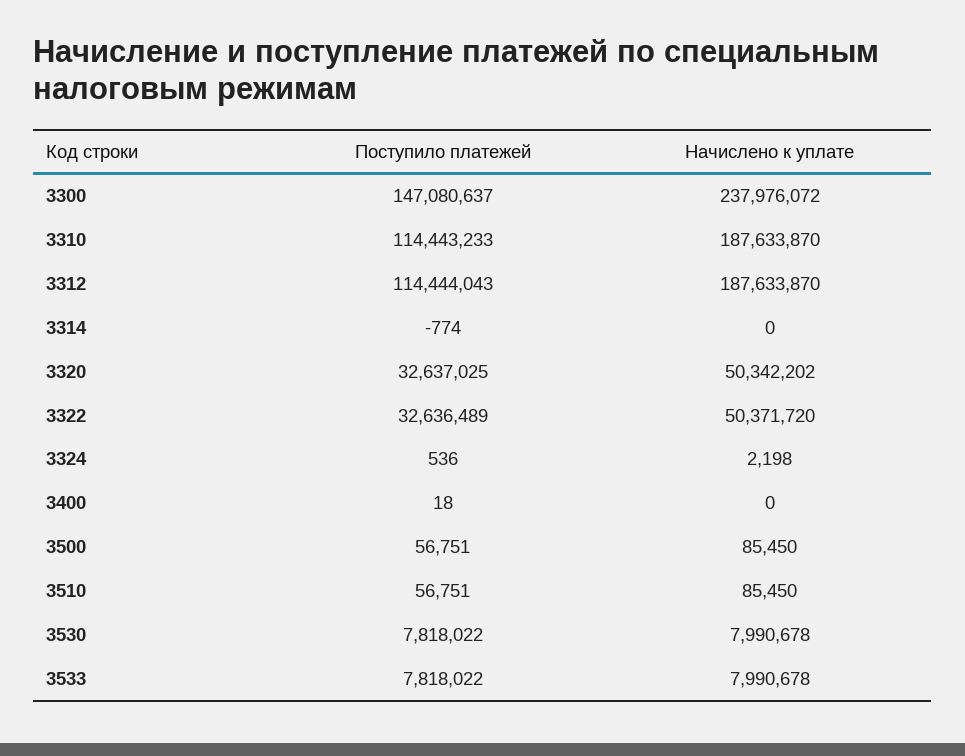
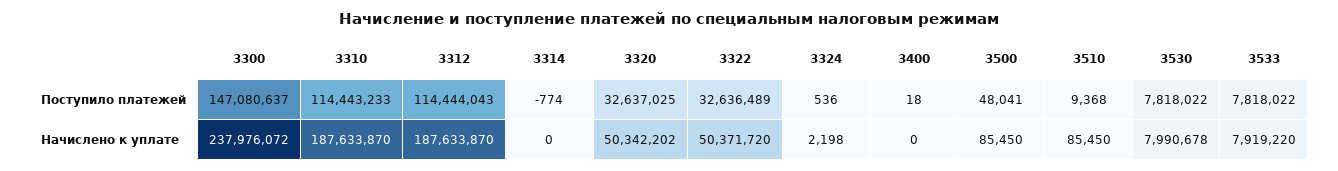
  {
    "Поступило платежей": {
      "3300": 147080637,
      "3310": 114443233,
      "3312": 114444043,
      "3314": -774,
      "3320": 32637025,
      "3322": 32636489,
      "3324": 536,
      "3400": 18,
-     "3500": 56751,
+     "3500": 48041,
-     "3510": 56751,
+     "3510": 9368,
      "3530": 7818022,
      "3533": 7818022
    },
    "Начислено к уплате": {
      "3300": 237976072,
      "3310": 187633870,
      "3312": 187633870,
      "3314": 0,
      "3320": 50342202,
      "3322": 50371720,
      "3324": 2198,
      "3400": 0,
      "3500": 85450,
      "3510": 85450,
      "3530": 7990678,
-     "3533": 7990678
+     "3533": 7919220
    }
  }

